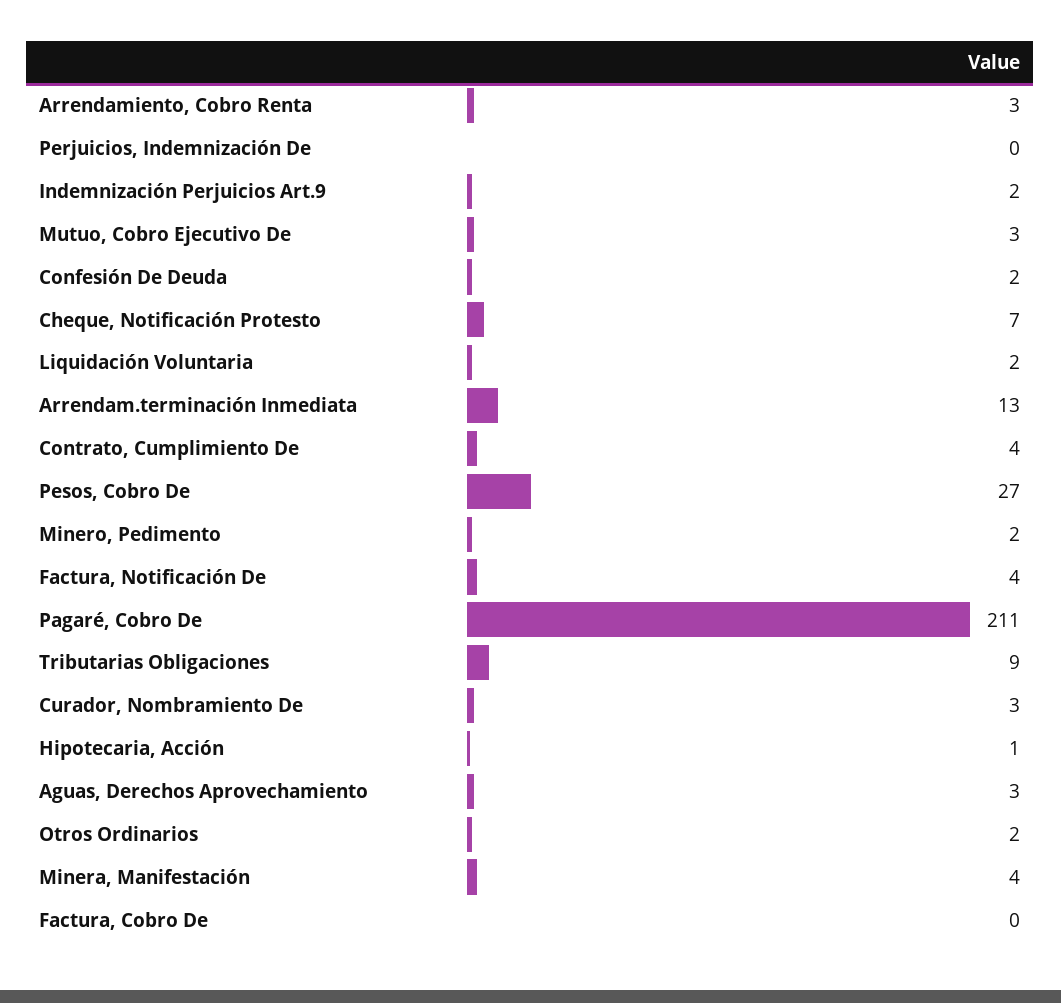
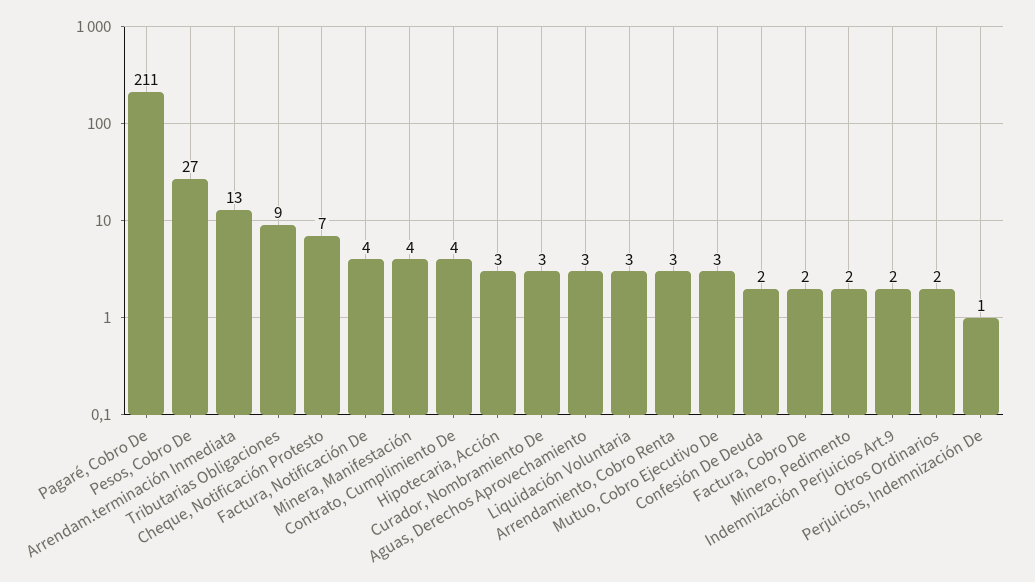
  {
    "Arrendamiento, Cobro Renta": 3,
-   "Perjuicios, Indemnización De": 0,
+   "Perjuicios, Indemnización De": 1,
    "Indemnización Perjuicios Art.9": 2,
    "Mutuo, Cobro Ejecutivo De": 3,
    "Confesión De Deuda": 2,
    "Cheque, Notificación Protesto": 7,
-   "Liquidación Voluntaria": 2,
+   "Liquidación Voluntaria": 3,
    "Arrendam.terminación Inmediata": 13,
    "Contrato, Cumplimiento De": 4,
    "Pesos, Cobro De": 27,
    "Minero, Pedimento": 2,
    "Factura, Notificación De": 4,
    "Pagaré, Cobro De": 211,
    "Tributarias Obligaciones": 9,
    "Curador, Nombramiento De": 3,
-   "Hipotecaria, Acción": 1,
+   "Hipotecaria, Acción": 3,
    "Aguas, Derechos Aprovechamiento": 3,
    "Otros Ordinarios": 2,
    "Minera, Manifestación": 4,
-   "Factura, Cobro De": 0
+   "Factura, Cobro De": 2
  }

